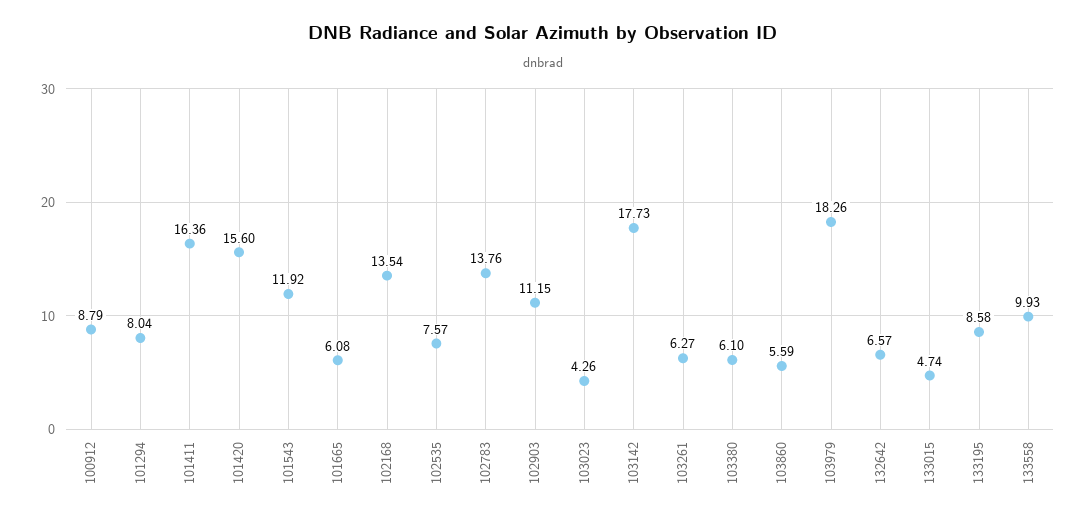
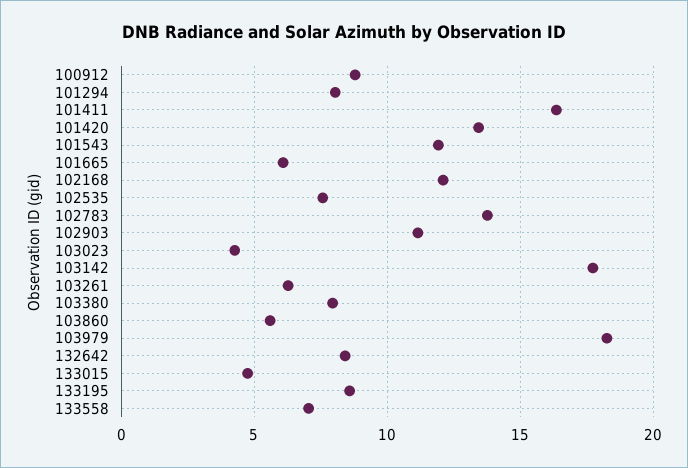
  {
    "100912": 8.79,
    "101294": 8.04,
    "101411": 16.36,
-   "101420": 15.6,
+   "101420": 13.5,
    "101543": 11.92,
    "101665": 6.08,
-   "102168": 13.54,
+   "102168": 12,
    "102535": 7.57,
    "102783": 13.76,
    "102903": 11.15,
    "103023": 4.26,
    "103142": 17.73,
    "103261": 6.27,
-   "103380": 6.1,
+   "103380": 8,
    "103860": 5.59,
    "103979": 18.26,
-   "132642": 6.57,
+   "132642": 8.5,
    "133015": 4.74,
    "133195": 8.58,
-   "133558": 9.93
+   "133558": 7
  }

